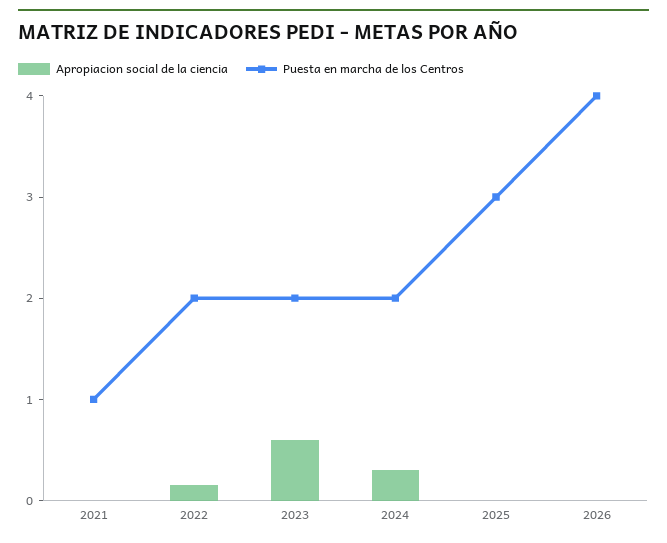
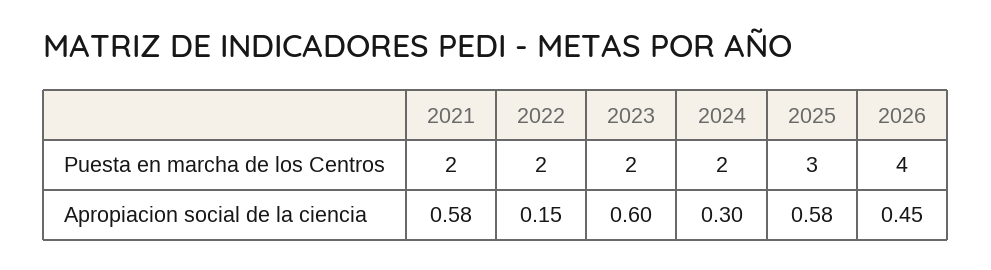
  {
    "Apropiacion social de la ciencia": {
-     "2021": 0,
+     "2021": 0.58,
      "2022": 0.15,
      "2023": 0.6,
      "2024": 0.3,
-     "2025": 0,
+     "2025": 0.58,
-     "2026": 0
+     "2026": 0.45
    },
    "Puesta en marcha de los Centros": {
-     "2021": 1,
+     "2021": 2,
      "2022": 2,
      "2023": 2,
      "2024": 2,
      "2025": 3,
      "2026": 4
    }
  }

